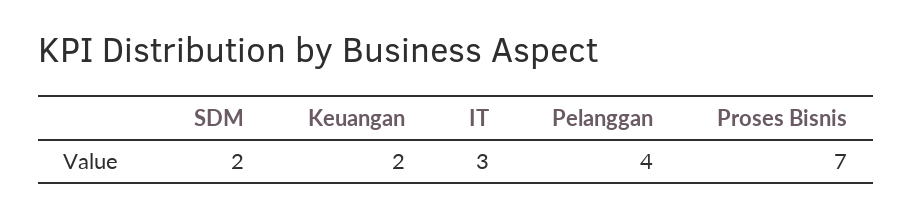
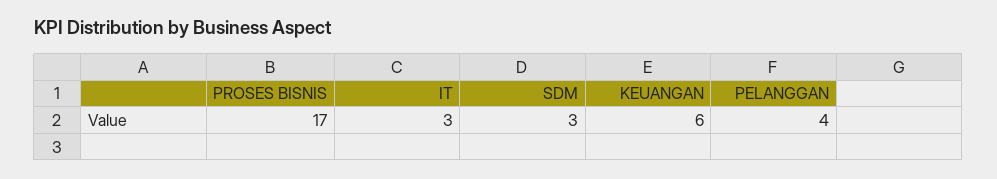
  {
-   "SDM": 2,
+   "SDM": 3,
-   "Keuangan": 2,
+   "Keuangan": 6,
    "IT": 3,
    "Pelanggan": 4,
-   "Proses Bisnis": 7
+   "Proses Bisnis": 17
  }

